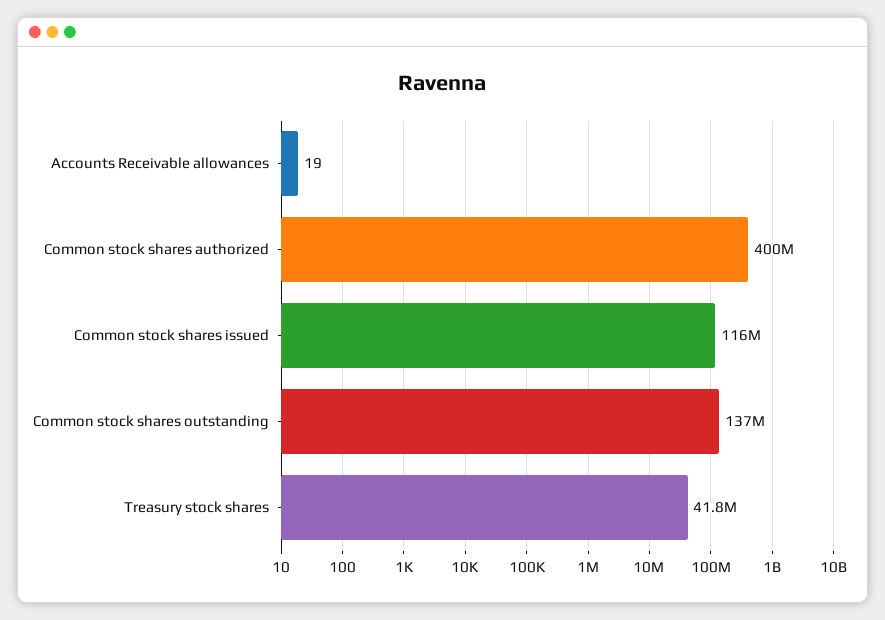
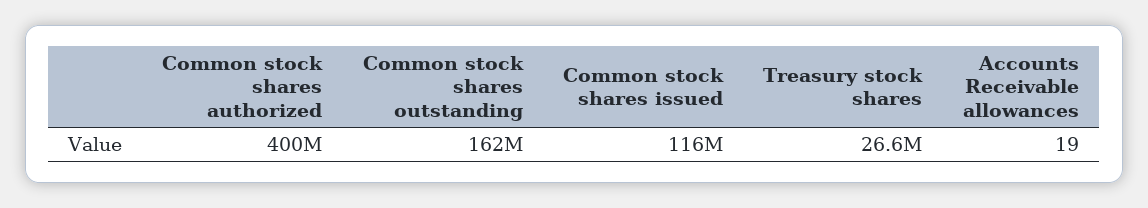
  {
    "Accounts Receivable allowances": 19,
    "Common stock shares authorized": 400000000,
    "Common stock shares issued": 116000000,
-   "Common stock shares outstanding": 137000000,
+   "Common stock shares outstanding": 162000000,
-   "Treasury stock shares": 41800000
+   "Treasury stock shares": 26600000
  }

